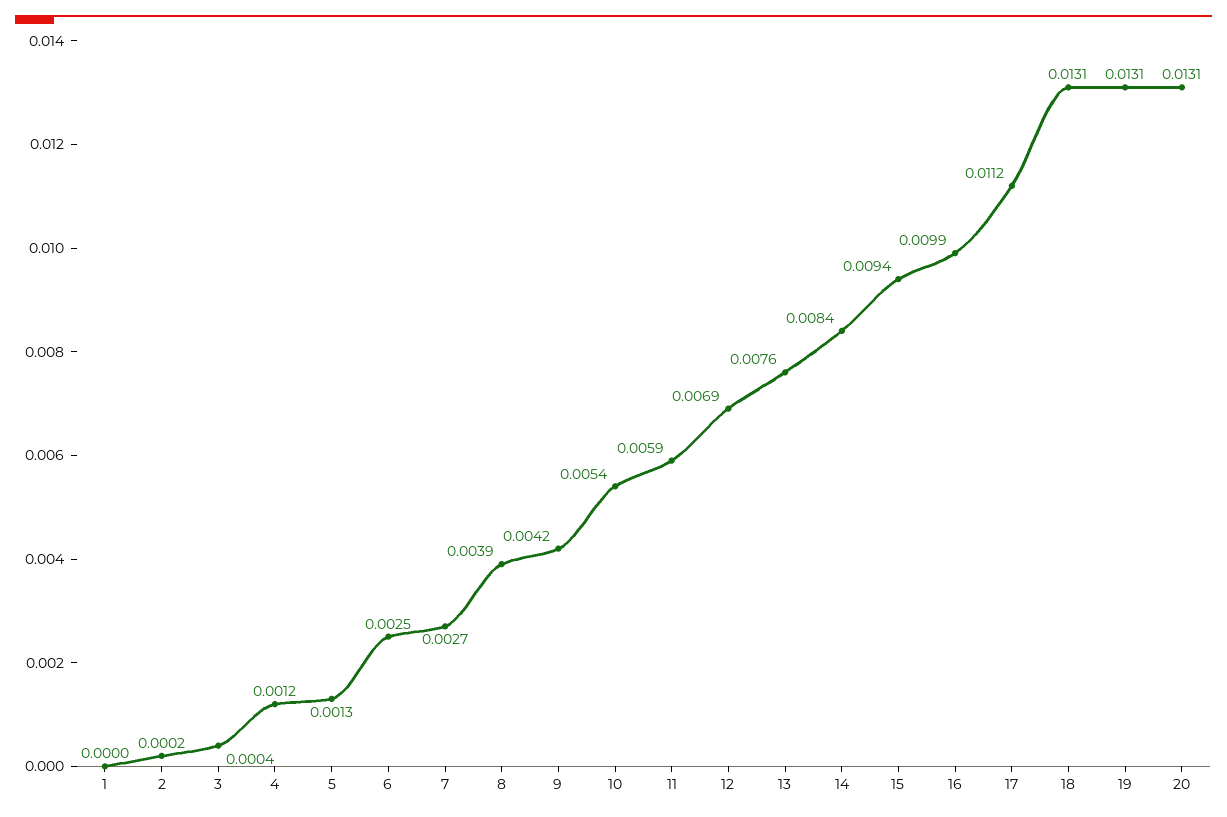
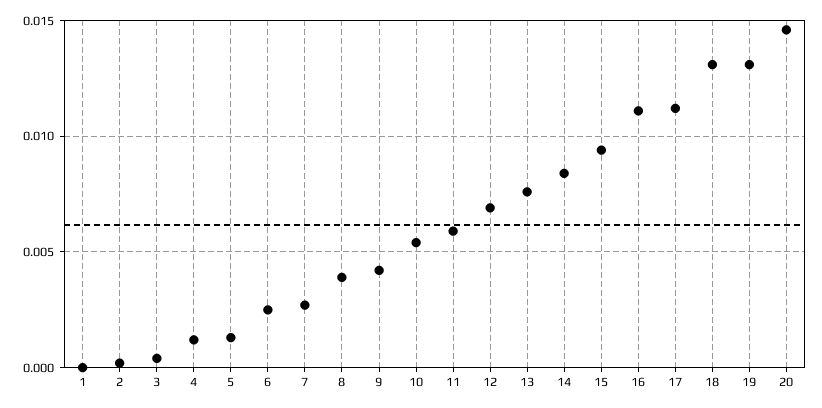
  {
    "1": 0,
    "2": 0.0002,
    "3": 0.0004,
    "4": 0.0012,
    "5": 0.0013,
    "6": 0.0025,
    "7": 0.0027,
    "8": 0.0039,
    "9": 0.0042,
    "10": 0.0054,
    "11": 0.0059,
    "12": 0.0069,
    "13": 0.0076,
    "14": 0.0084,
    "15": 0.0094,
-   "16": 0.0099,
+   "16": 0.011,
    "17": 0.0112,
    "18": 0.0131,
    "19": 0.0131,
-   "20": 0.0131
+   "20": 0.0145
  }

